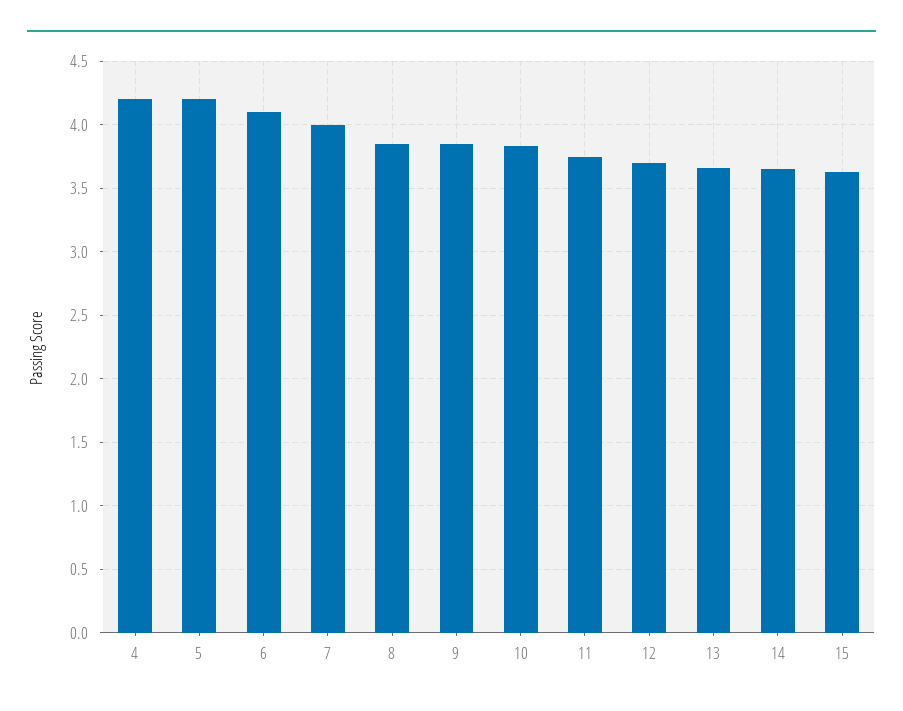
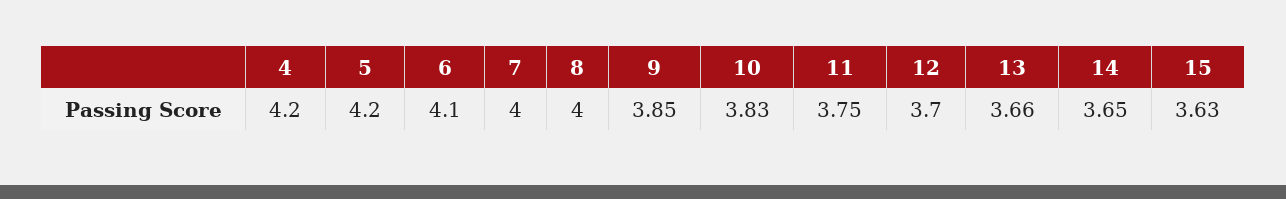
  {
    "4": 4.2,
    "5": 4.2,
    "6": 4.1,
    "7": 4,
-   "8": 3.85,
+   "8": 4,
    "9": 3.85,
    "10": 3.83,
    "11": 3.75,
    "12": 3.7,
    "13": 3.66,
    "14": 3.65,
    "15": 3.63
  }

